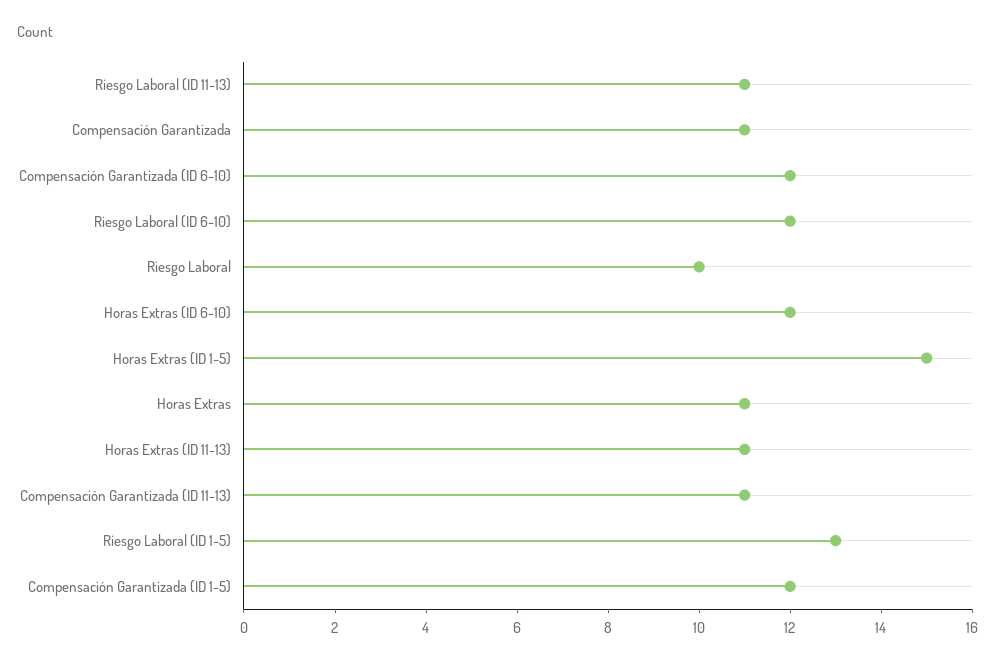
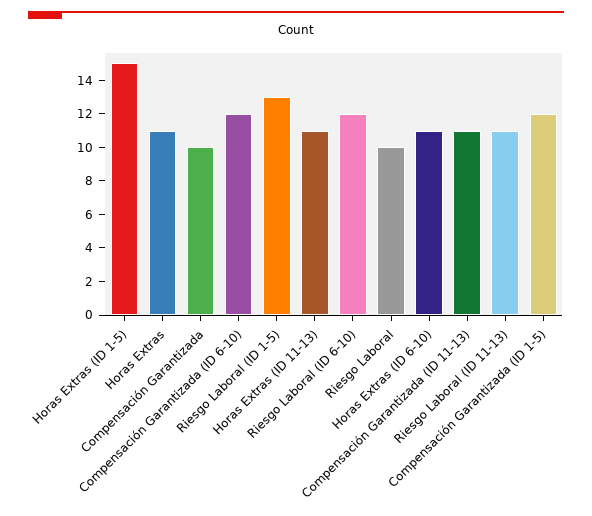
  {
    "Riesgo Laboral (ID 11-13)": 11,
-   "Compensación Garantizada": 11,
+   "Compensación Garantizada": 10,
    "Compensación Garantizada (ID 6-10)": 12,
    "Riesgo Laboral (ID 6-10)": 12,
    "Riesgo Laboral": 10,
-   "Horas Extras (ID 6-10)": 12,
+   "Horas Extras (ID 6-10)": 11,
    "Horas Extras (ID 1-5)": 15,
    "Horas Extras": 11,
    "Horas Extras (ID 11-13)": 11,
    "Compensación Garantizada (ID 11-13)": 11,
    "Riesgo Laboral (ID 1-5)": 13,
    "Compensación Garantizada (ID 1-5)": 12
  }

